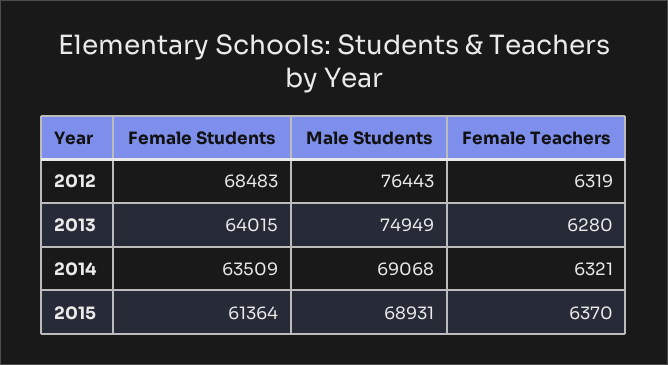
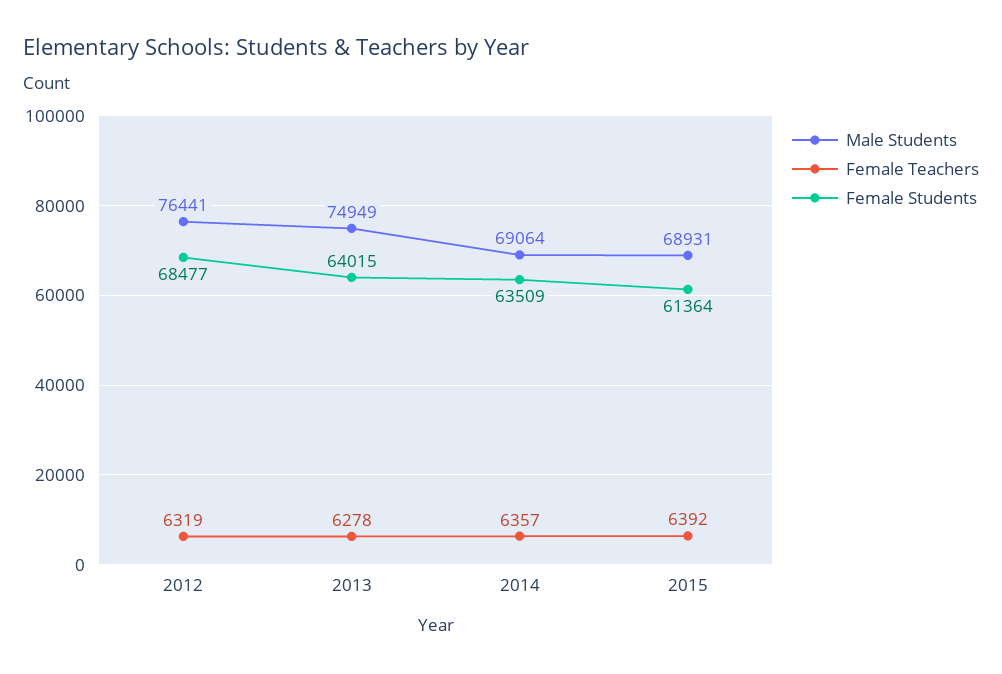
  {
    "Female Students": {
-     "2012": 68483,
+     "2012": 68477,
      "2013": 64015,
      "2014": 63509,
      "2015": 61364
    },
    "Male Students": {
-     "2012": 76443,
+     "2012": 76441,
      "2013": 74949,
-     "2014": 69068,
+     "2014": 69064,
      "2015": 68931
    },
    "Female Teachers": {
      "2012": 6319,
-     "2013": 6280,
+     "2013": 6278,
-     "2014": 6321,
+     "2014": 6357,
-     "2015": 6370
+     "2015": 6392
    }
  }

